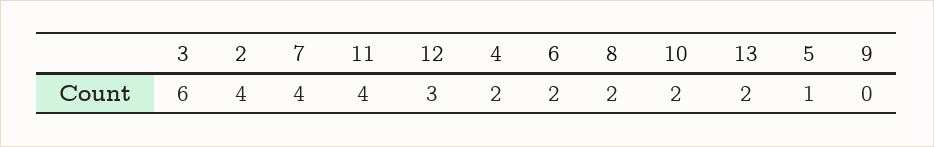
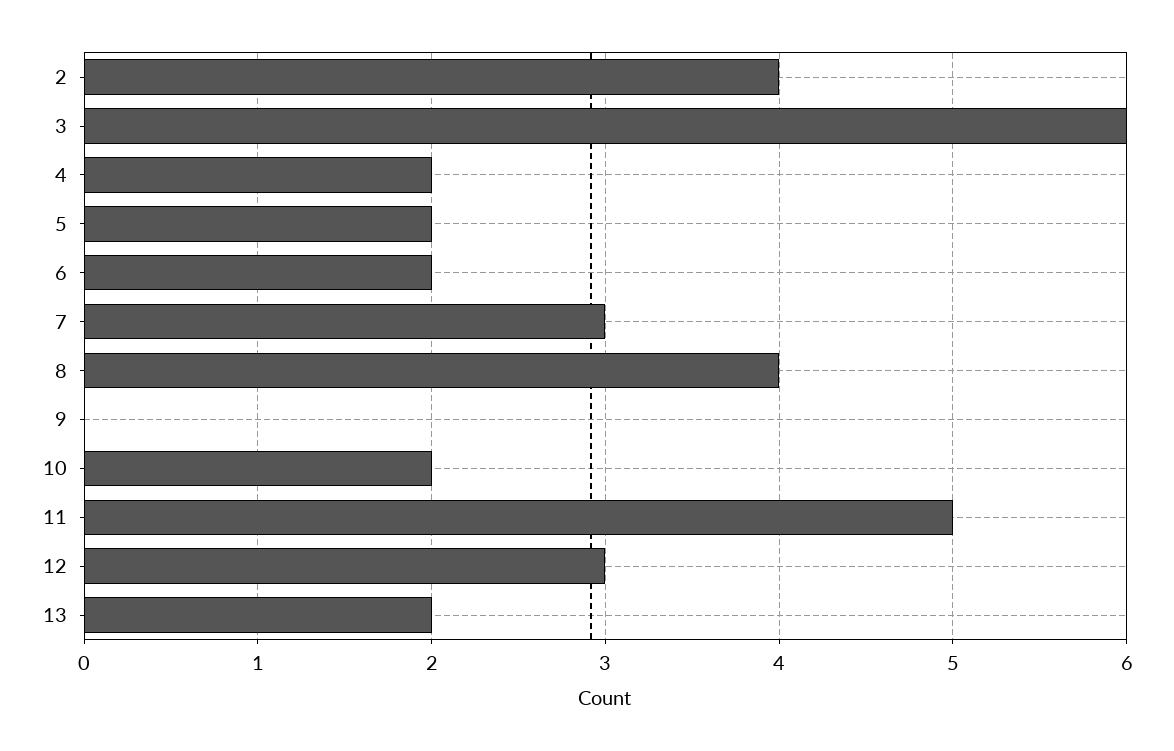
  {
    "3": 6,
    "2": 4,
-   "7": 4,
+   "7": 3,
-   "11": 4,
+   "11": 5,
    "12": 3,
    "4": 2,
    "6": 2,
-   "8": 2,
+   "8": 4,
    "10": 2,
    "13": 2,
-   "5": 1,
+   "5": 2,
    "9": 0
  }

